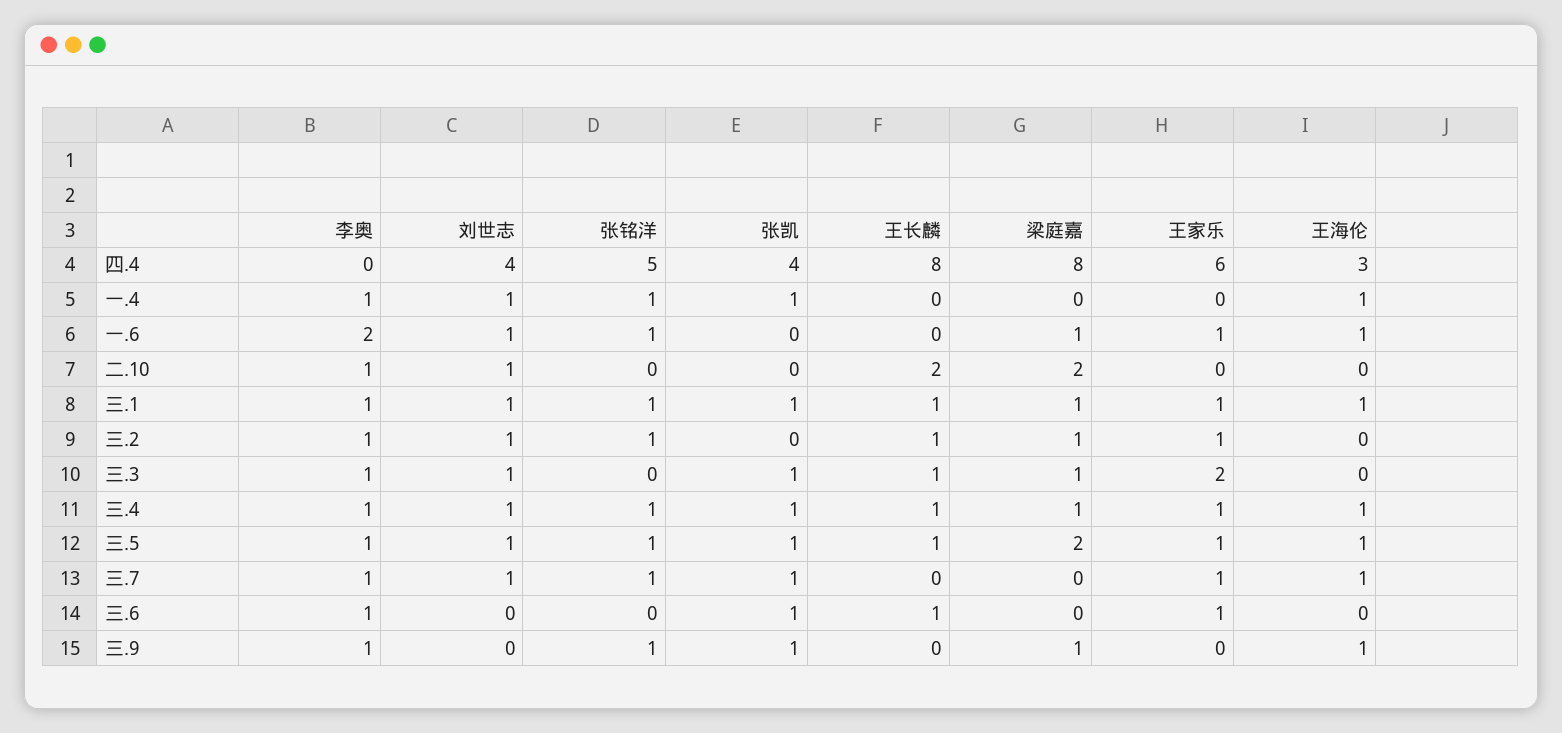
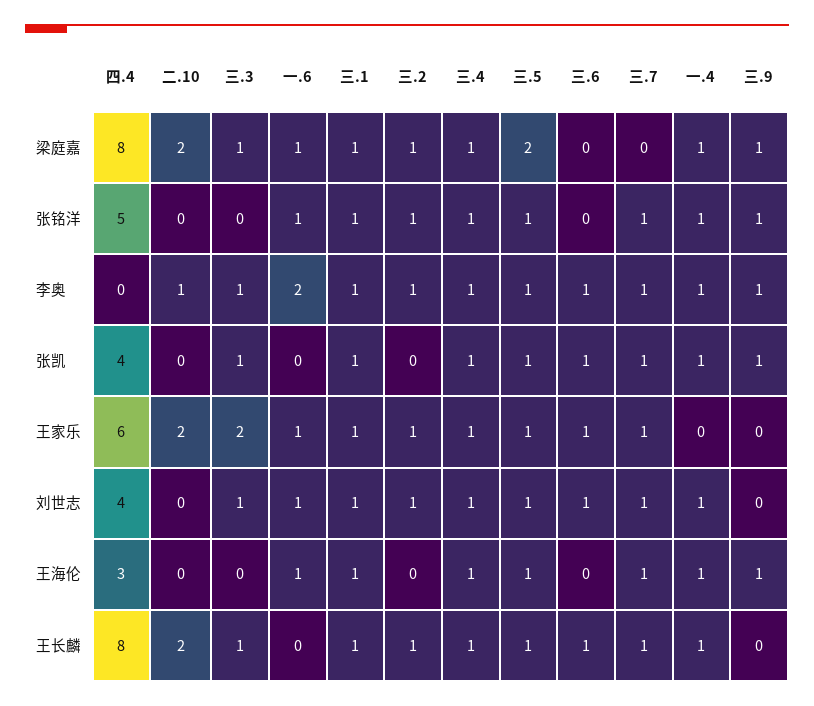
  {
    "李奥": {
      "四.4": 0,
      "一.4": 1,
      "一.6": 2,
      "二.10": 1,
      "三.1": 1,
      "三.2": 1,
      "三.3": 1,
      "三.4": 1,
      "三.5": 1,
      "三.7": 1,
      "三.6": 1,
      "三.9": 1
    },
    "刘世志": {
      "四.4": 4,
      "一.4": 1,
      "一.6": 1,
-     "二.10": 1,
+     "二.10": 0,
      "三.1": 1,
      "三.2": 1,
      "三.3": 1,
      "三.4": 1,
      "三.5": 1,
      "三.7": 1,
-     "三.6": 0,
+     "三.6": 1,
      "三.9": 0
    },
    "张铭洋": {
      "四.4": 5,
      "一.4": 1,
      "一.6": 1,
      "二.10": 0,
      "三.1": 1,
      "三.2": 1,
      "三.3": 0,
      "三.4": 1,
      "三.5": 1,
      "三.7": 1,
      "三.6": 0,
      "三.9": 1
    },
    "张凯": {
      "四.4": 4,
      "一.4": 1,
      "一.6": 0,
      "二.10": 0,
      "三.1": 1,
      "三.2": 0,
      "三.3": 1,
      "三.4": 1,
      "三.5": 1,
      "三.7": 1,
      "三.6": 1,
      "三.9": 1
    },
    "王长麟": {
      "四.4": 8,
-     "一.4": 0,
+     "一.4": 1,
      "一.6": 0,
      "二.10": 2,
      "三.1": 1,
      "三.2": 1,
      "三.3": 1,
      "三.4": 1,
      "三.5": 1,
-     "三.7": 0,
+     "三.7": 1,
      "三.6": 1,
      "三.9": 0
    },
    "梁庭嘉": {
      "四.4": 8,
-     "一.4": 0,
+     "一.4": 1,
      "一.6": 1,
      "二.10": 2,
      "三.1": 1,
      "三.2": 1,
      "三.3": 1,
      "三.4": 1,
      "三.5": 2,
      "三.7": 0,
      "三.6": 0,
      "三.9": 1
    },
    "王家乐": {
      "四.4": 6,
      "一.4": 0,
      "一.6": 1,
-     "二.10": 0,
+     "二.10": 2,
      "三.1": 1,
      "三.2": 1,
      "三.3": 2,
      "三.4": 1,
      "三.5": 1,
      "三.7": 1,
      "三.6": 1,
      "三.9": 0
    },
    "王海伦": {
      "四.4": 3,
      "一.4": 1,
      "一.6": 1,
      "二.10": 0,
      "三.1": 1,
      "三.2": 0,
      "三.3": 0,
      "三.4": 1,
      "三.5": 1,
      "三.7": 1,
      "三.6": 0,
      "三.9": 1
    }
  }

